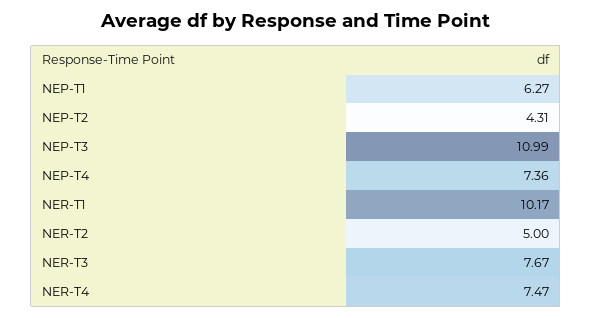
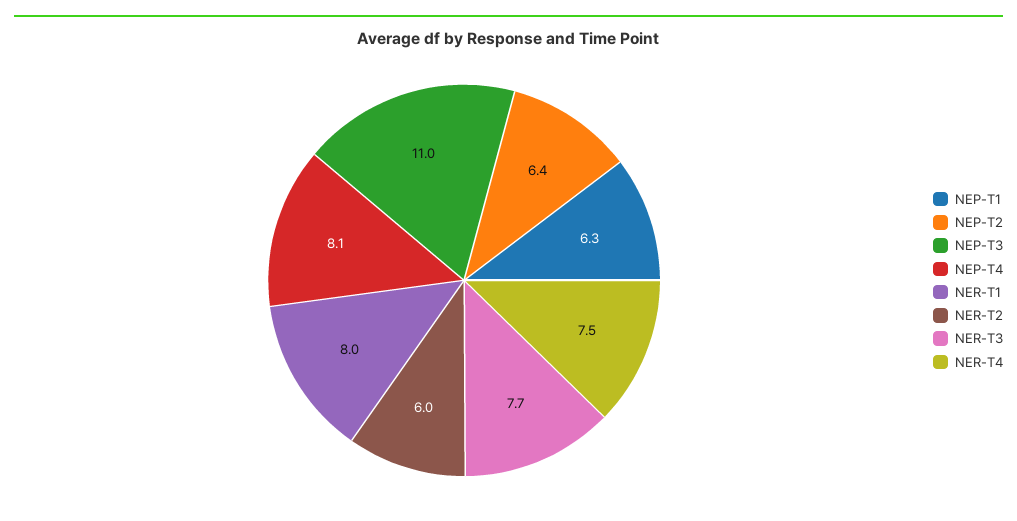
  {
    "NEP-T1": 6.27,
-   "NEP-T2": 4.31,
+   "NEP-T2": 6.4,
    "NEP-T3": 10.99,
-   "NEP-T4": 7.36,
+   "NEP-T4": 8.1,
-   "NER-T1": 10.17,
+   "NER-T1": 8,
-   "NER-T2": 5,
+   "NER-T2": 6,
    "NER-T3": 7.67,
    "NER-T4": 7.47
  }

